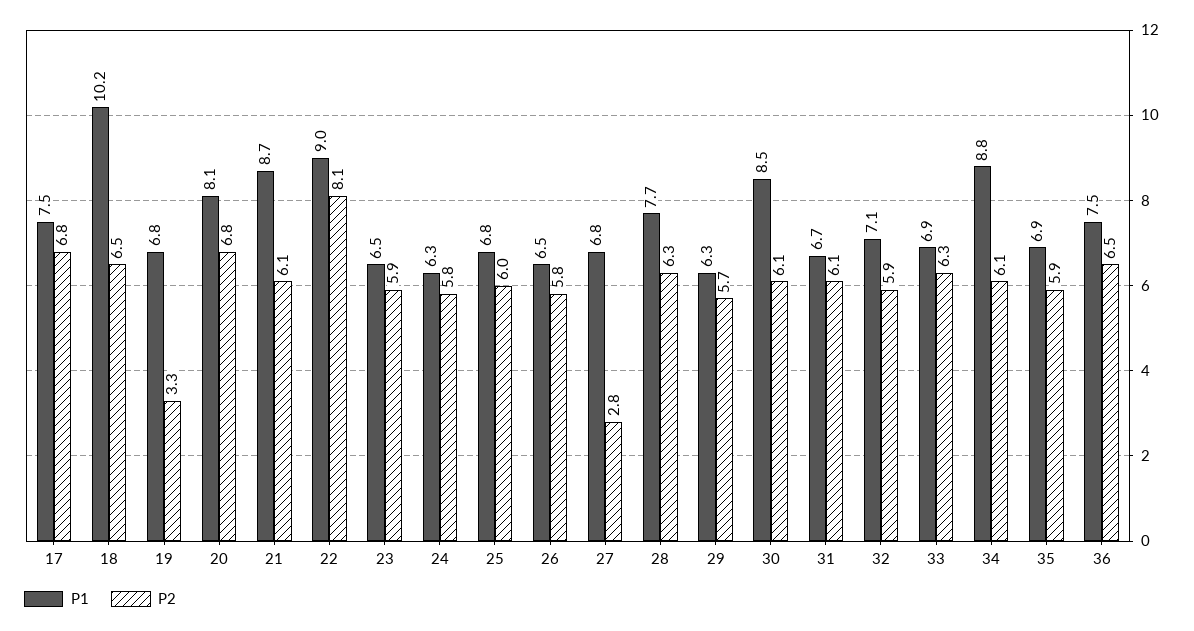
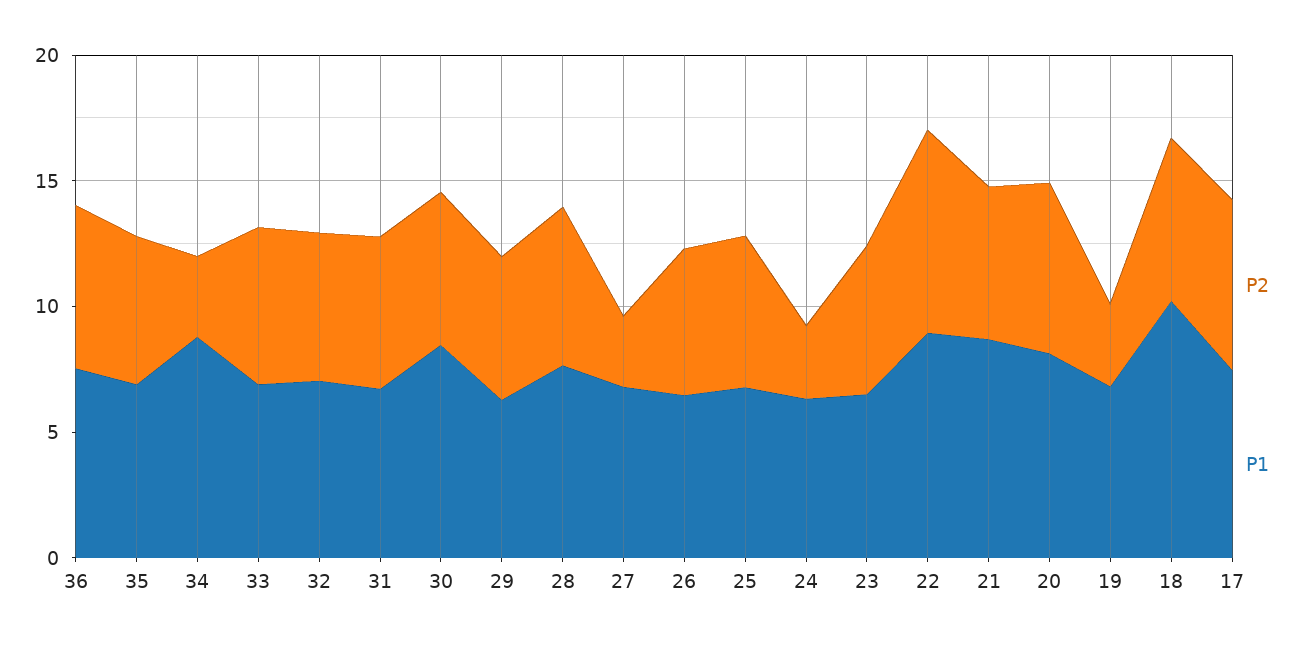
  {
    "P1": {
      "17": 7.5,
      "18": 10.2,
      "19": 6.8,
      "20": 8.1,
      "21": 8.7,
      "22": 9,
      "23": 6.5,
      "24": 6.3,
      "25": 6.8,
      "26": 6.5,
      "27": 6.8,
      "28": 7.7,
      "29": 6.3,
      "30": 8.5,
      "31": 6.7,
      "32": 7.1,
      "33": 6.9,
      "34": 8.8,
      "35": 6.9,
      "36": 7.5
    },
    "P2": {
      "17": 6.8,
      "18": 6.5,
      "19": 3.3,
      "20": 6.8,
      "21": 6.1,
      "22": 8.1,
      "23": 5.9,
-     "24": 5.8,
+     "24": 3,
      "25": 6,
      "26": 5.8,
      "27": 2.8,
      "28": 6.3,
      "29": 5.7,
      "30": 6.1,
      "31": 6.1,
      "32": 5.9,
      "33": 6.3,
-     "34": 6.1,
+     "34": 3,
      "35": 5.9,
      "36": 6.5
    }
  }

